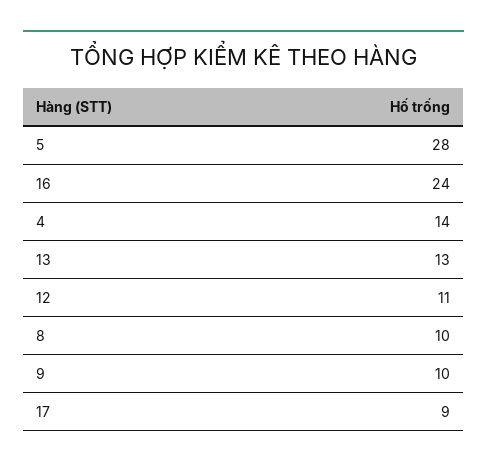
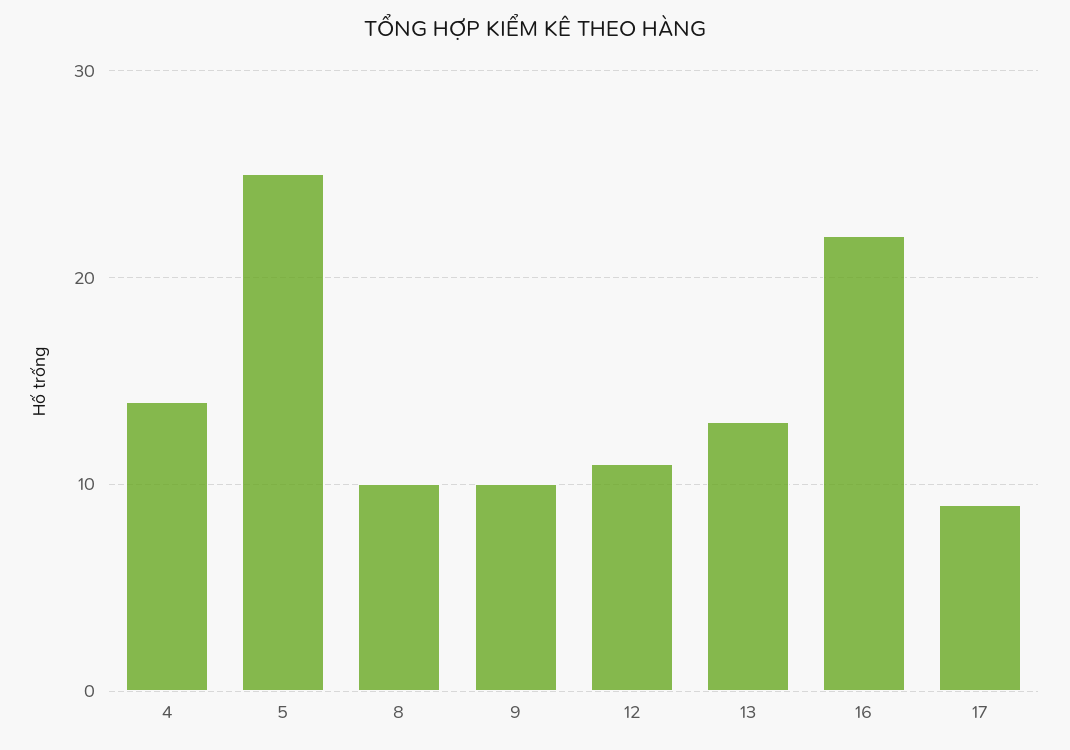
  {
-   "5": 28,
+   "5": 25,
-   "16": 24,
+   "16": 22,
    "4": 14,
    "13": 13,
    "12": 11,
    "8": 10,
    "9": 10,
    "17": 9
  }

